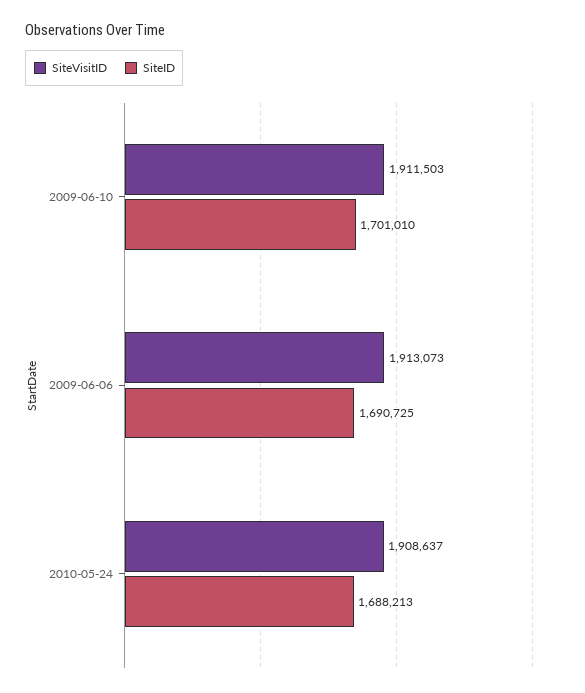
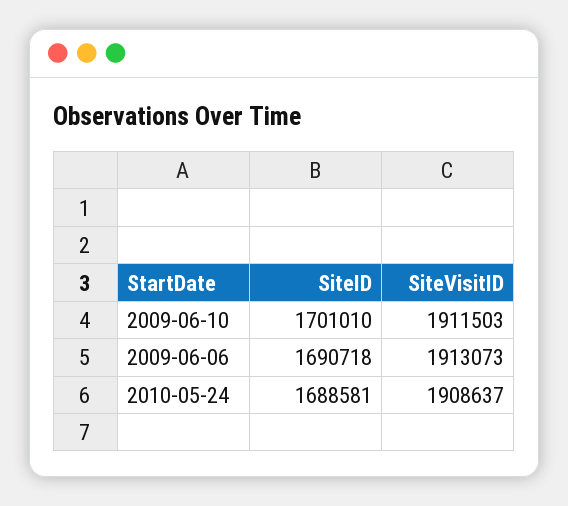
  {
    "SiteVisitID": {
      "2009-06-10": 1911503,
      "2009-06-06": 1913073,
      "2010-05-24": 1908637
    },
    "SiteID": {
      "2009-06-10": 1701010,
-     "2009-06-06": 1690725,
+     "2009-06-06": 1690718,
-     "2010-05-24": 1688213
+     "2010-05-24": 1688581
    }
  }

